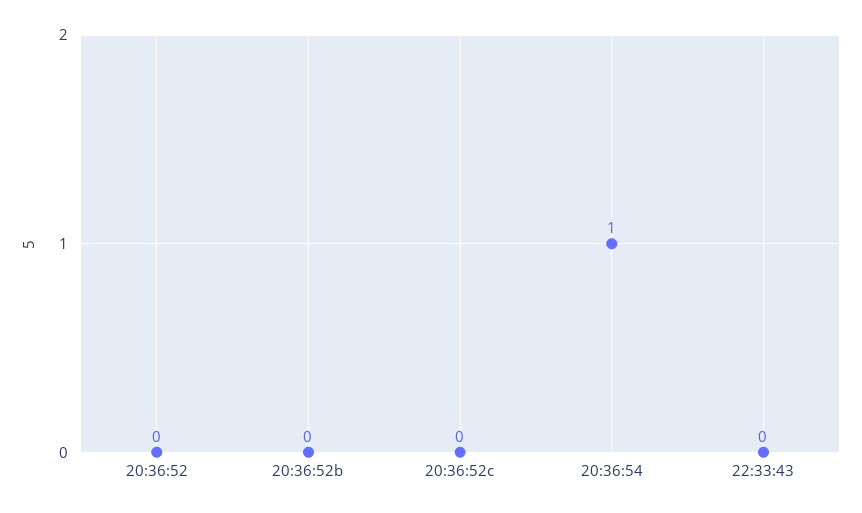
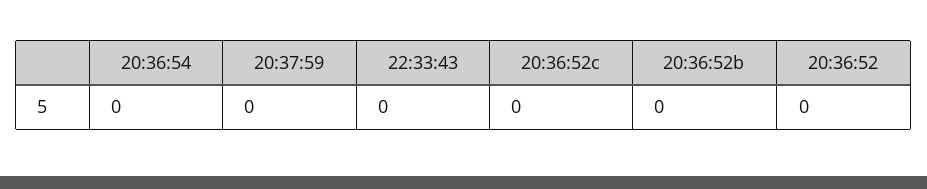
  {
    "20:36:52": 0,
    "20:36:52b": 0,
    "20:36:52c": 0,
-   "20:36:54": 1,
+   "20:36:54": 0,
-   "22:33:43": 0
+   "22:33:43": 0,
+   "20:37:59": 0
  }

